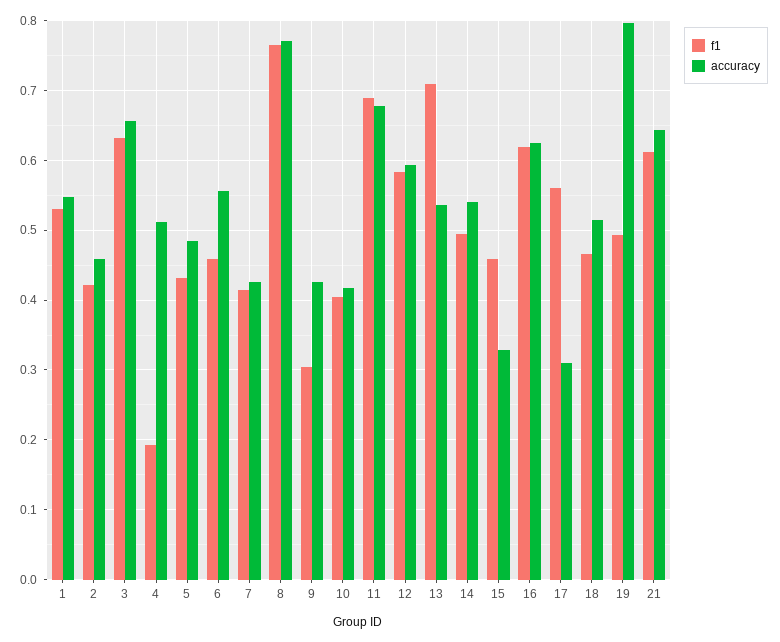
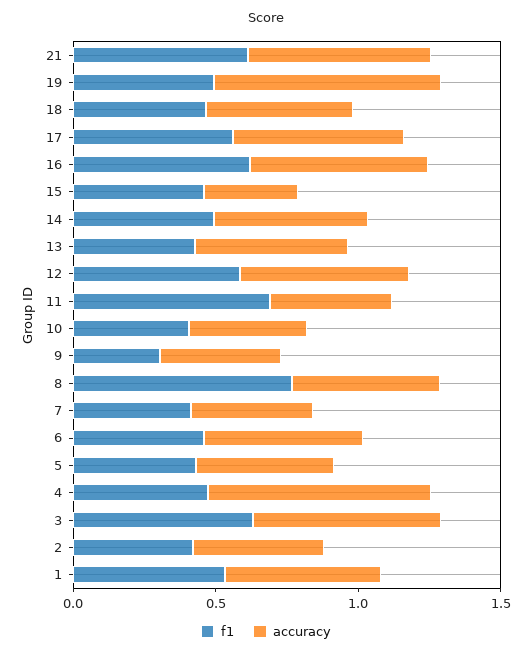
  {
    "f1": {
      "1": 0.53,
      "2": 0.42,
      "3": 0.63,
-     "4": 0.19,
+     "4": 0.5,
      "5": 0.43,
      "6": 0.46,
      "7": 0.41,
      "8": 0.77,
      "9": 0.3,
      "10": 0.4,
      "11": 0.69,
      "12": 0.58,
-     "13": 0.71,
+     "13": 0.4,
      "14": 0.49,
      "15": 0.46,
      "16": 0.62,
      "17": 0.56,
      "18": 0.47,
      "19": 0.49,
      "21": 0.61
    },
    "accuracy": {
      "1": 0.55,
      "2": 0.46,
      "3": 0.66,
-     "4": 0.51,
+     "4": 0.8,
      "5": 0.48,
      "6": 0.56,
      "7": 0.43,
-     "8": 0.77,
+     "8": 0.5,
      "9": 0.43,
      "10": 0.42,
-     "11": 0.68,
+     "11": 0.4,
      "12": 0.59,
      "13": 0.54,
      "14": 0.54,
      "15": 0.33,
      "16": 0.63,
-     "17": 0.31,
+     "17": 0.6,
      "18": 0.52,
      "19": 0.8,
      "21": 0.64
    }
  }

